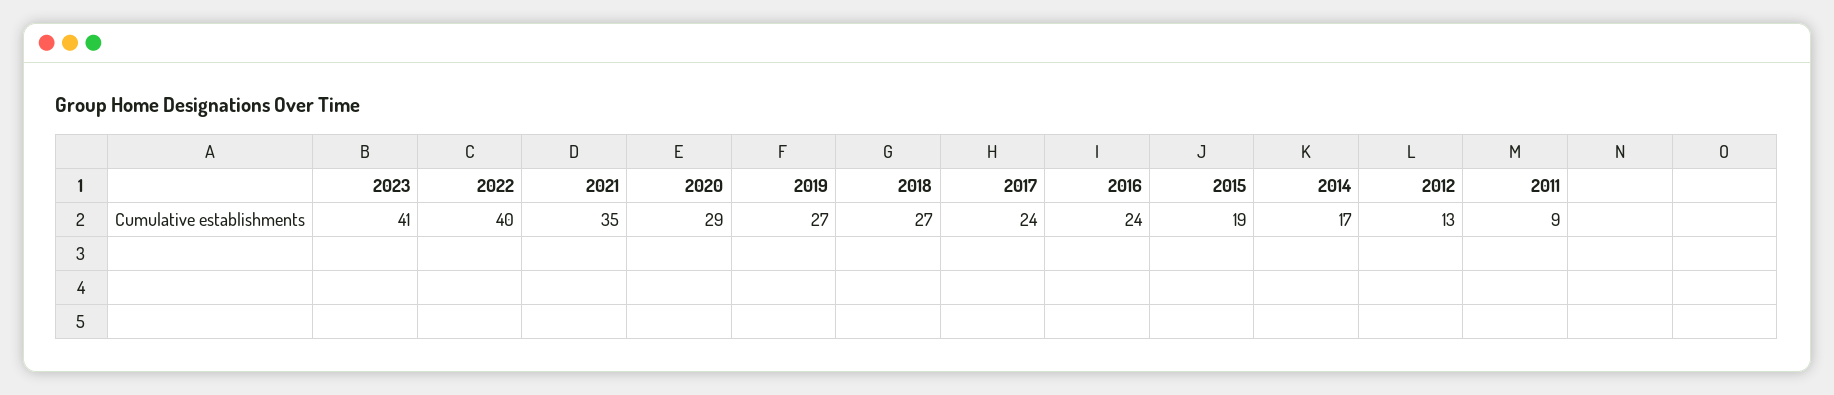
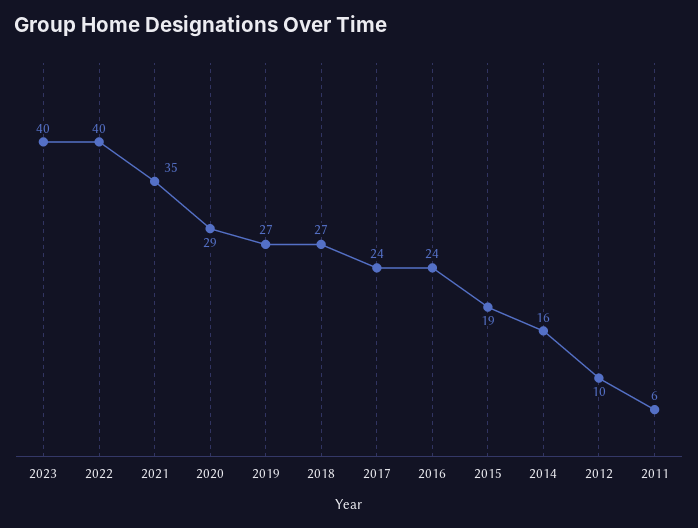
  {
-   "2023": 41,
+   "2023": 40,
    "2022": 40,
    "2021": 35,
    "2020": 29,
    "2019": 27,
    "2018": 27,
    "2017": 24,
    "2016": 24,
    "2015": 19,
-   "2014": 17,
+   "2014": 16,
-   "2012": 13,
+   "2012": 10,
-   "2011": 9
+   "2011": 6
  }

